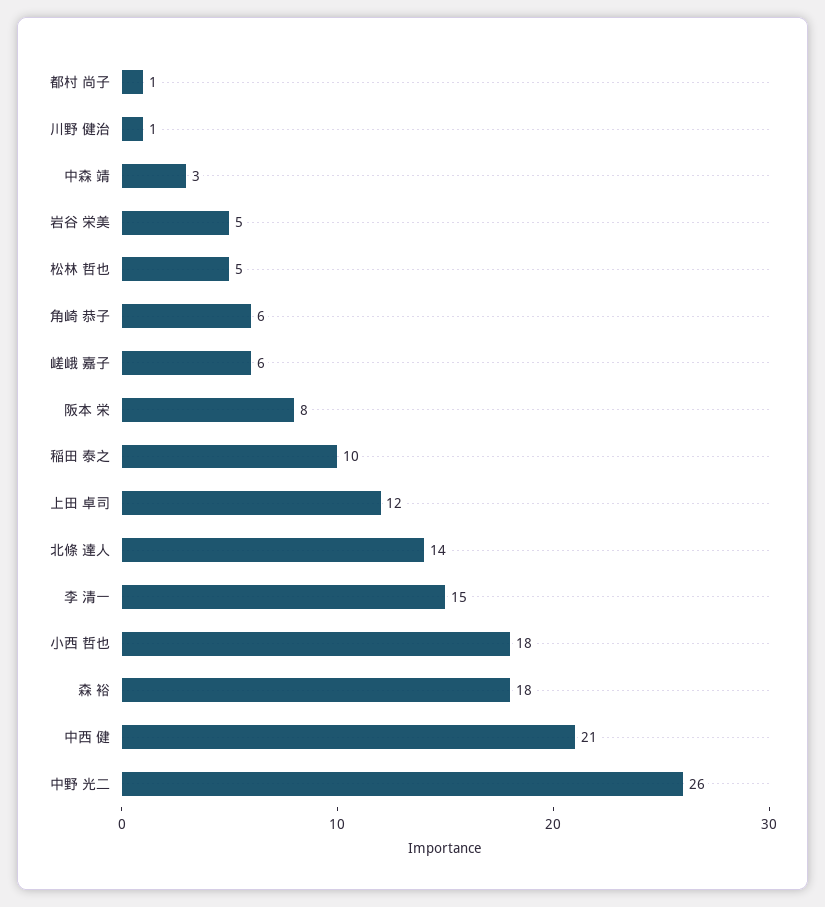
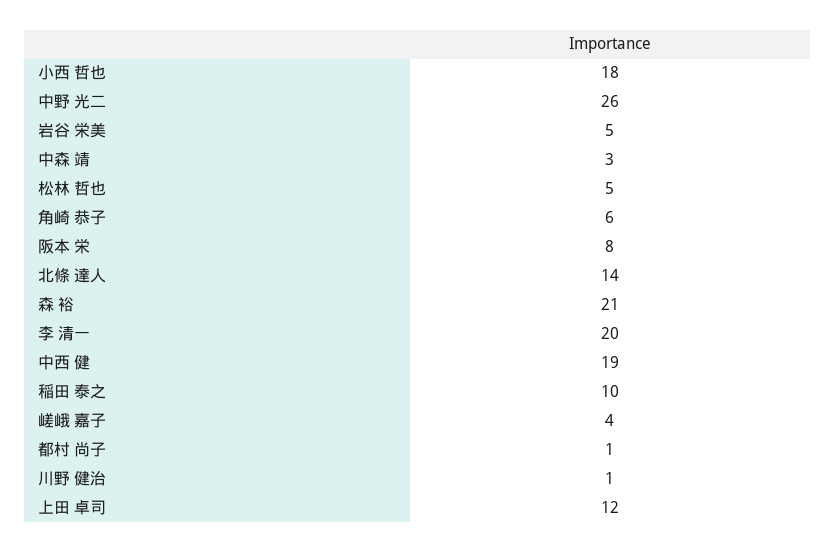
  {
    "都村 尚子": 1,
    "川野 健治": 1,
    "中森 靖": 3,
    "岩谷 栄美": 5,
    "松林 哲也": 5,
    "角崎 恭子": 6,
-   "嵯峨 嘉子": 6,
+   "嵯峨 嘉子": 4,
    "阪本 栄": 8,
    "稲田 泰之": 10,
    "上田 卓司": 12,
    "北條 達人": 14,
-   "李 清一": 15,
+   "李 清一": 20,
    "小西 哲也": 18,
-   "森 裕": 18,
+   "森 裕": 21,
-   "中西 健": 21,
+   "中西 健": 19,
    "中野 光二": 26
  }

